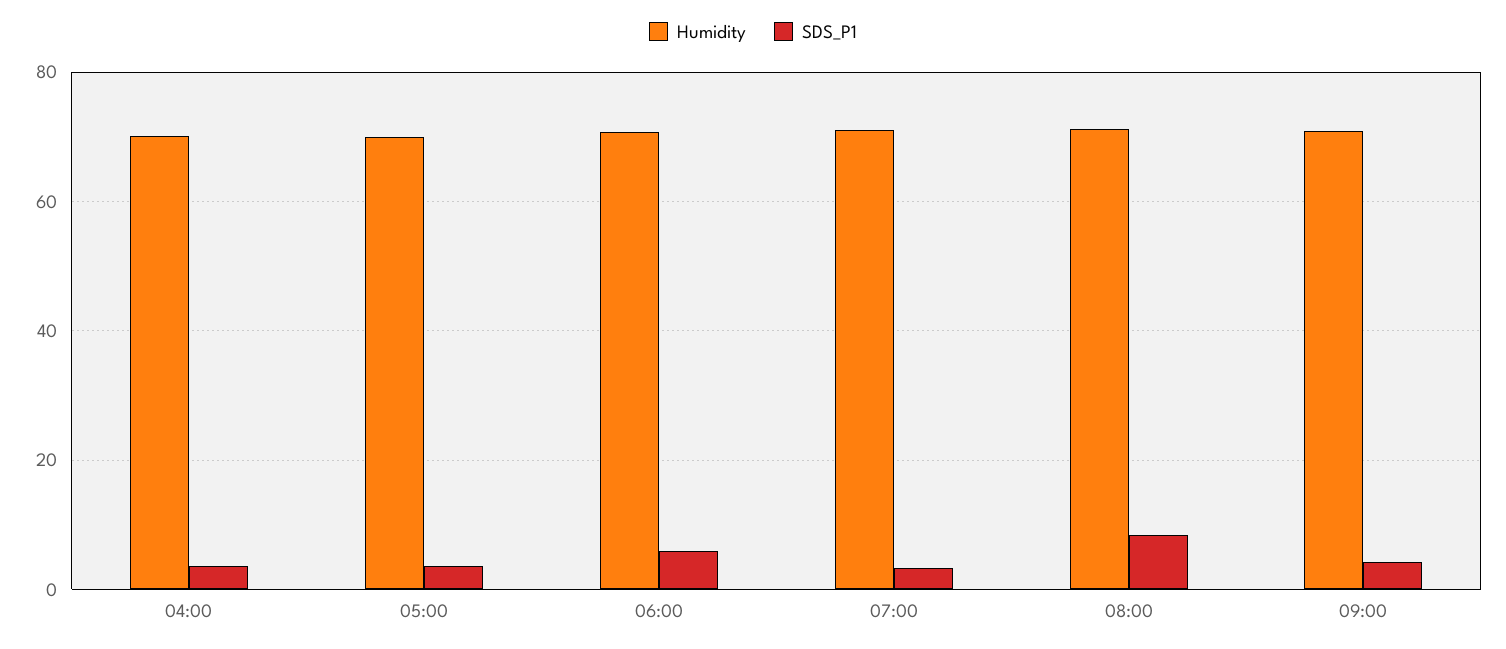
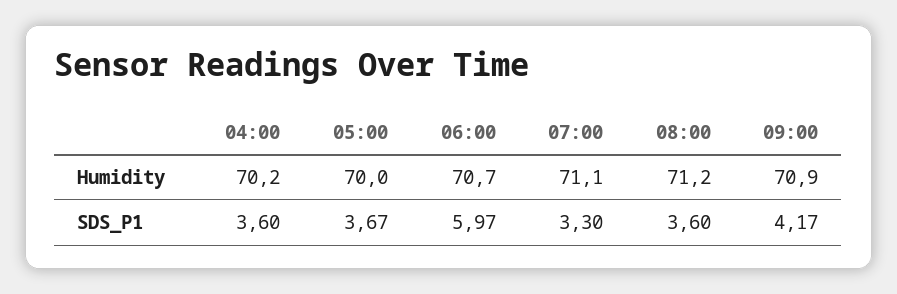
  {
    "Humidity": {
      "04:00": 70.2,
      "05:00": 70,
      "06:00": 70.7,
      "07:00": 71.1,
      "08:00": 71.2,
      "09:00": 70.9
    },
    "SDS_P1": {
      "04:00": 3.6,
      "05:00": 3.67,
      "06:00": 5.97,
      "07:00": 3.3,
-     "08:00": 8,
+     "08:00": 3.6,
      "09:00": 4.17
    }
  }

